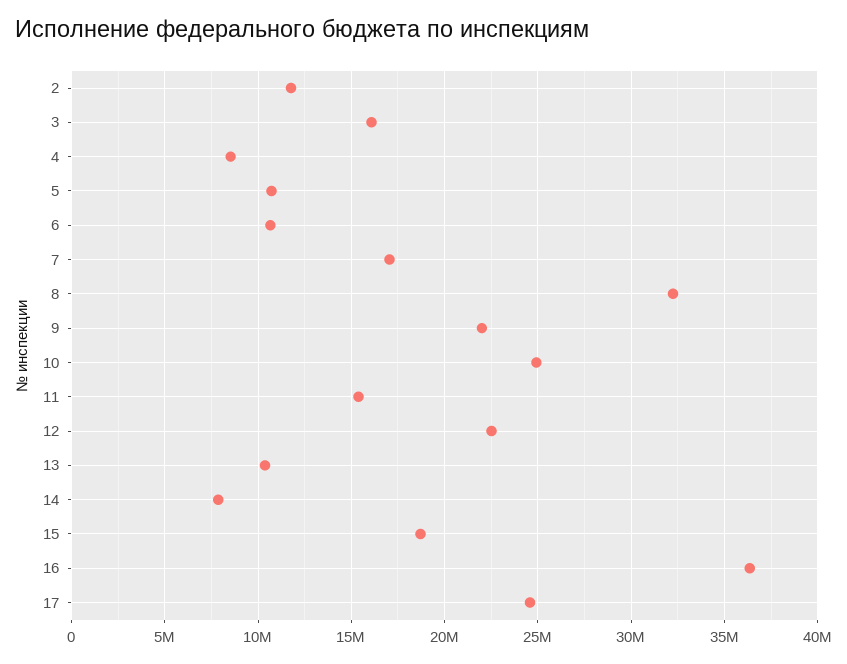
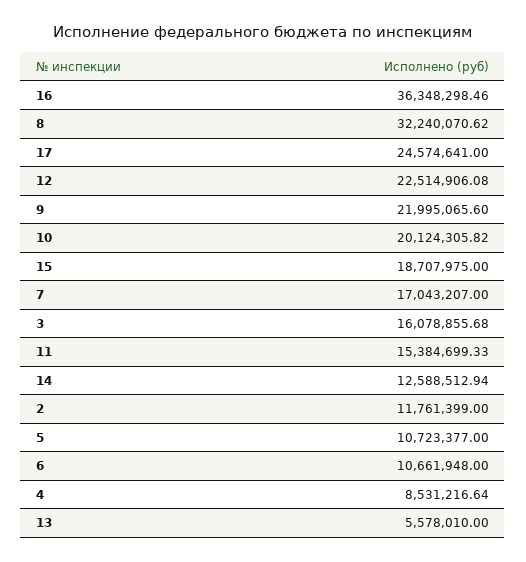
  {
    "2": 11761399,
    "3": 16078855.68,
    "4": 8531216.64,
    "5": 10723377,
    "6": 10661948,
    "7": 17043207,
    "8": 32240070.62,
    "9": 21995065.6,
-   "10": 25000000,
+   "10": 20124305.82,
    "11": 15384699.33,
    "12": 22514906.08,
-   "13": 10500000,
+   "13": 5578010,
-   "14": 8000000,
+   "14": 12588512.94,
    "15": 18707975,
    "16": 36348298.46,
    "17": 24574641
  }

